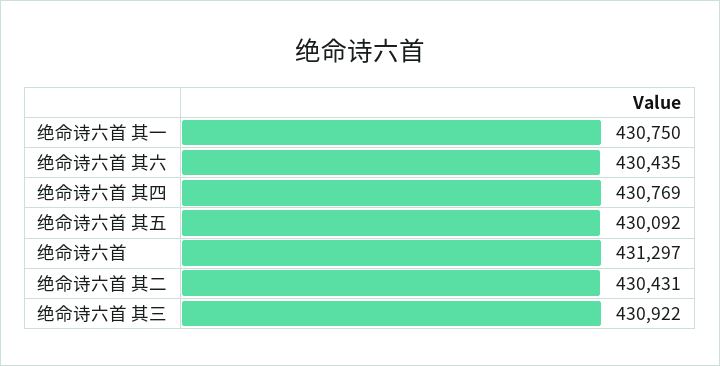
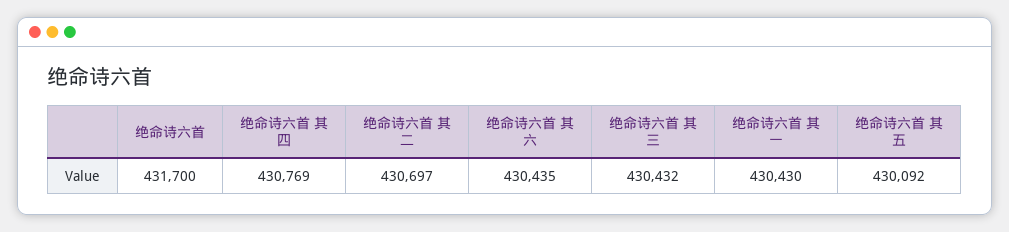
  {
-   "绝命诗六首 其一": 430750,
+   "绝命诗六首 其一": 430430,
    "绝命诗六首 其六": 430435,
    "绝命诗六首 其四": 430769,
    "绝命诗六首 其五": 430092,
-   "绝命诗六首": 431297,
+   "绝命诗六首": 431700,
-   "绝命诗六首 其二": 430431,
+   "绝命诗六首 其二": 430697,
-   "绝命诗六首 其三": 430922
+   "绝命诗六首 其三": 430432
  }

